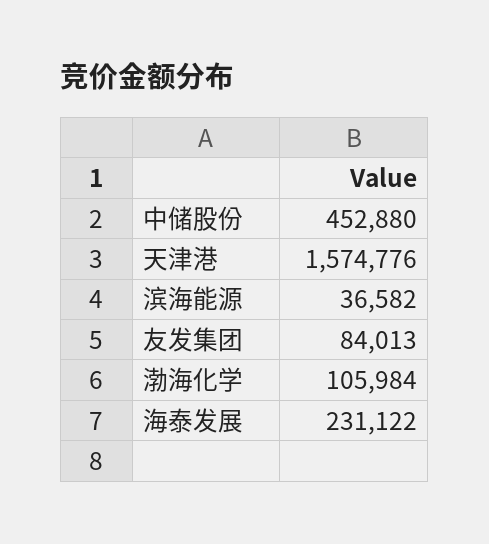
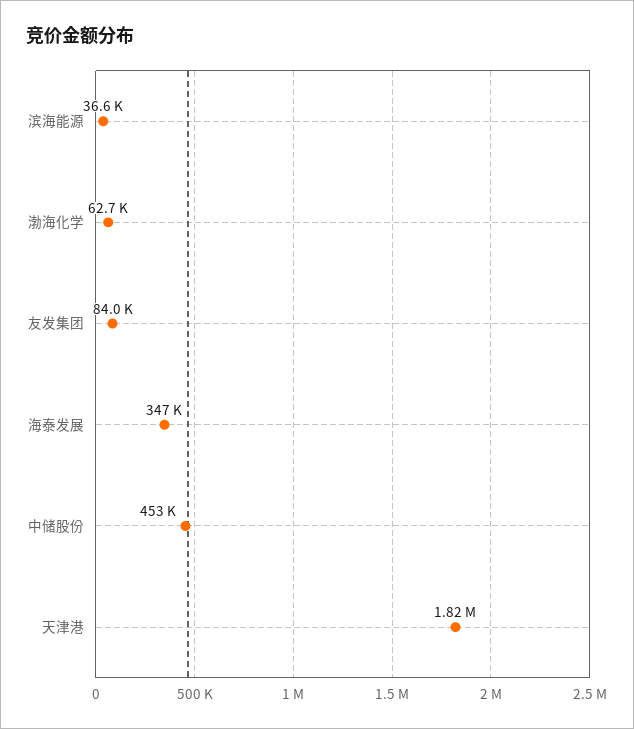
  {
    "中储股份": 452880,
-   "天津港": 1574776,
+   "天津港": 1820000,
    "滨海能源": 36582,
    "友发集团": 84013,
-   "渤海化学": 105984,
+   "渤海化学": 62700,
-   "海泰发展": 231122
+   "海泰发展": 347000
  }

